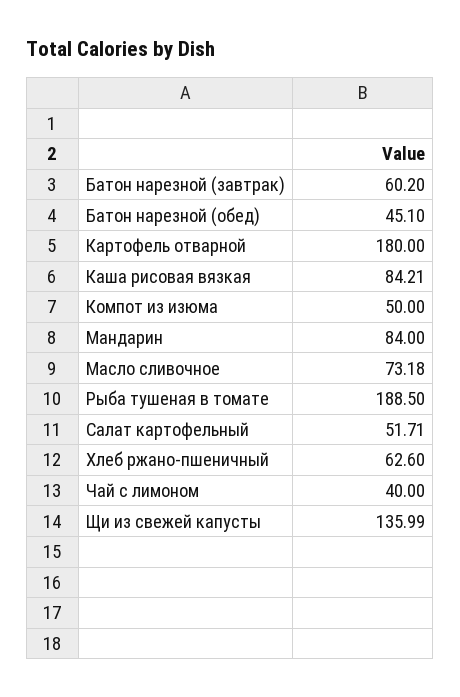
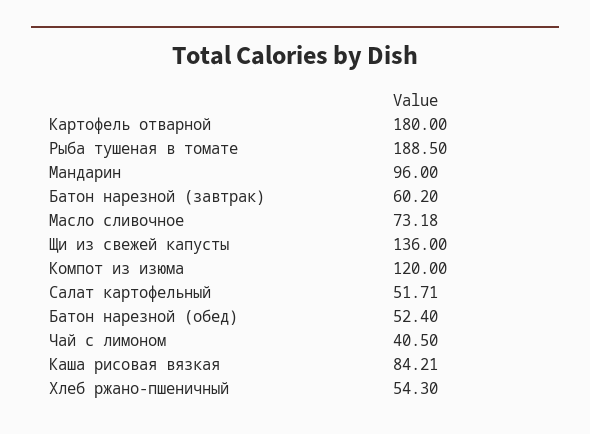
  {
    "Батон нарезной (завтрак)": 60.2,
-   "Батон нарезной (обед)": 45.1,
+   "Батон нарезной (обед)": 52.4,
    "Картофель отварной": 180,
    "Каша рисовая вязкая": 84.21,
-   "Компот из изюма": 50,
+   "Компот из изюма": 120,
-   "Мандарин": 84,
+   "Мандарин": 96,
    "Масло сливочное": 73.18,
    "Рыба тушеная в томате": 188.5,
    "Салат картофельный": 51.71,
-   "Хлеб ржано-пшеничный": 62.6,
+   "Хлеб ржано-пшеничный": 54.3,
-   "Чай с лимоном": 40,
+   "Чай с лимоном": 40.5,
-   "Щи из свежей капусты": 135.99
+   "Щи из свежей капусты": 136
  }

